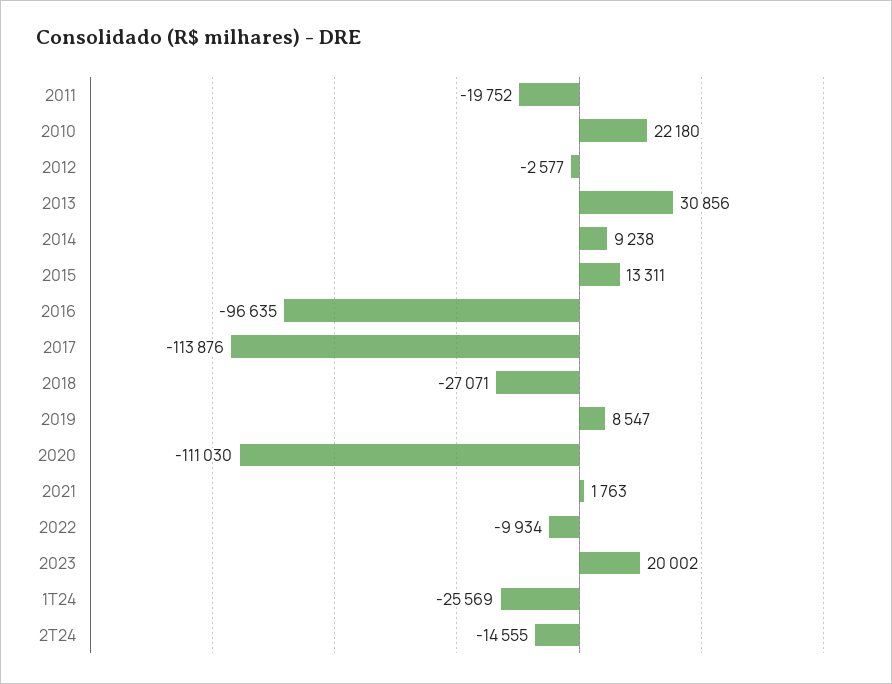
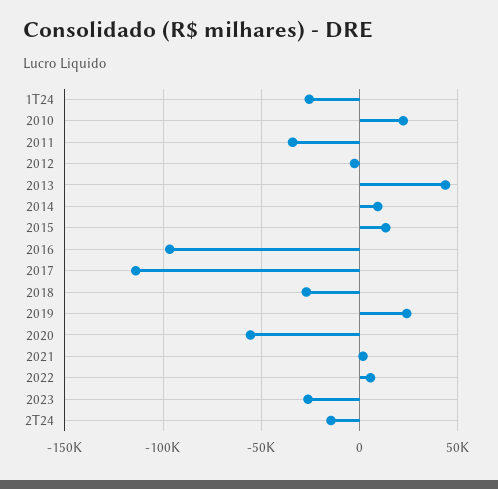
  {
-   "2011": -19752,
+   "2011": -35000,
    "2010": 22180,
    "2012": -2577,
-   "2013": 30856,
+   "2013": 45000,
    "2014": 9238,
    "2015": 13311,
    "2016": -96635,
    "2017": -113876,
    "2018": -27071,
-   "2019": 8547,
+   "2019": 25000,
-   "2020": -111030,
+   "2020": -55000,
    "2021": 1763,
-   "2022": -9934,
+   "2022": 5000,
-   "2023": 20002,
+   "2023": -25000,
    "1T24": -25569,
    "2T24": -14555
  }

